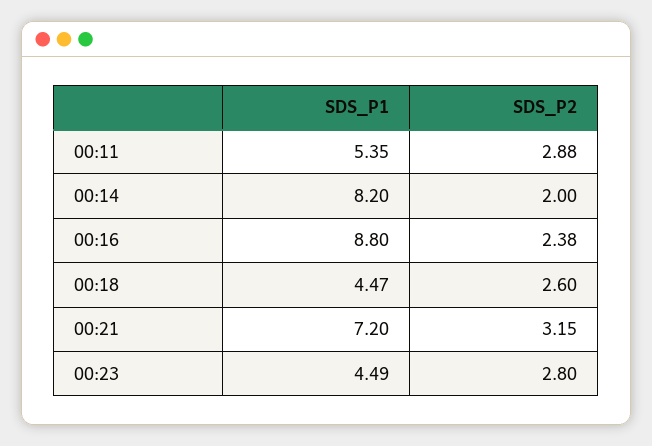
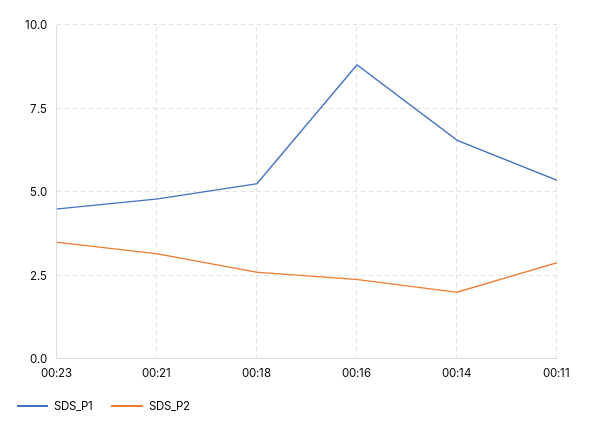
  {
    "SDS_P1": {
      "00:11": 5.35,
-     "00:14": 8.2,
+     "00:14": 6.5,
      "00:16": 8.8,
-     "00:18": 4.47,
+     "00:18": 5.25,
-     "00:21": 7.2,
+     "00:21": 4.75,
      "00:23": 4.49
    },
    "SDS_P2": {
      "00:11": 2.88,
      "00:14": 2,
      "00:16": 2.38,
      "00:18": 2.6,
      "00:21": 3.15,
-     "00:23": 2.8
+     "00:23": 3.5
    }
  }

